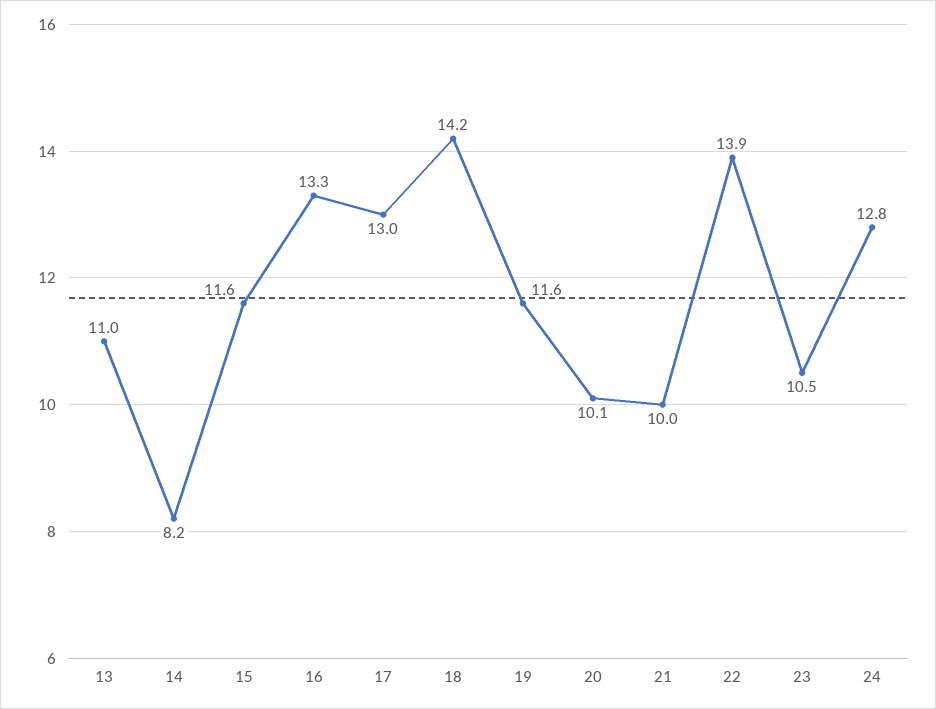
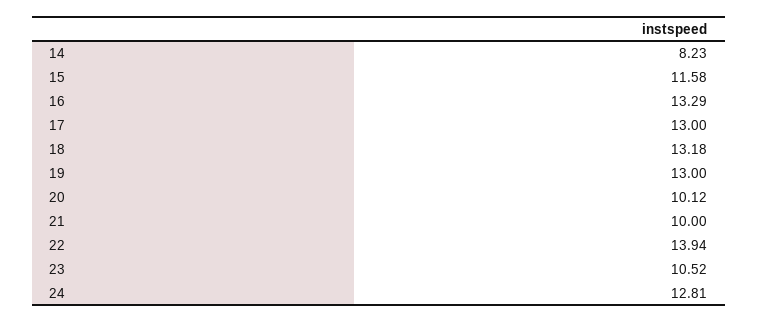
  {
-   "13": 11,
    "14": 8.23,
    "15": 11.58,
    "16": 13.29,
    "17": 13,
-   "18": 14.2,
+   "18": 13.18,
-   "19": 11.6,
+   "19": 13,
    "20": 10.12,
    "21": 10,
    "22": 13.94,
    "23": 10.52,
    "24": 12.81
  }

